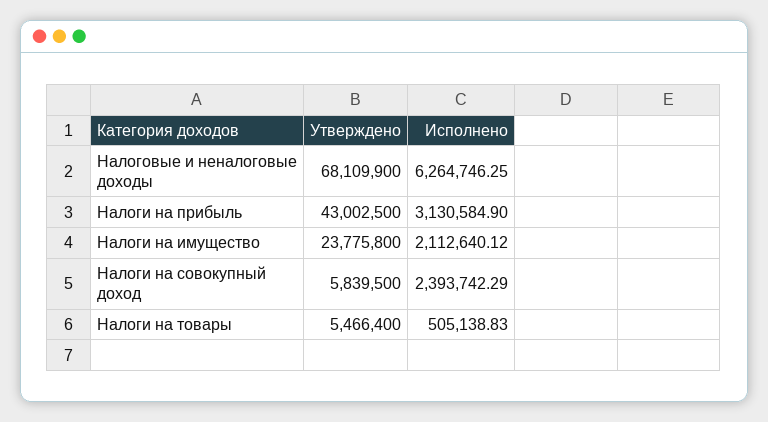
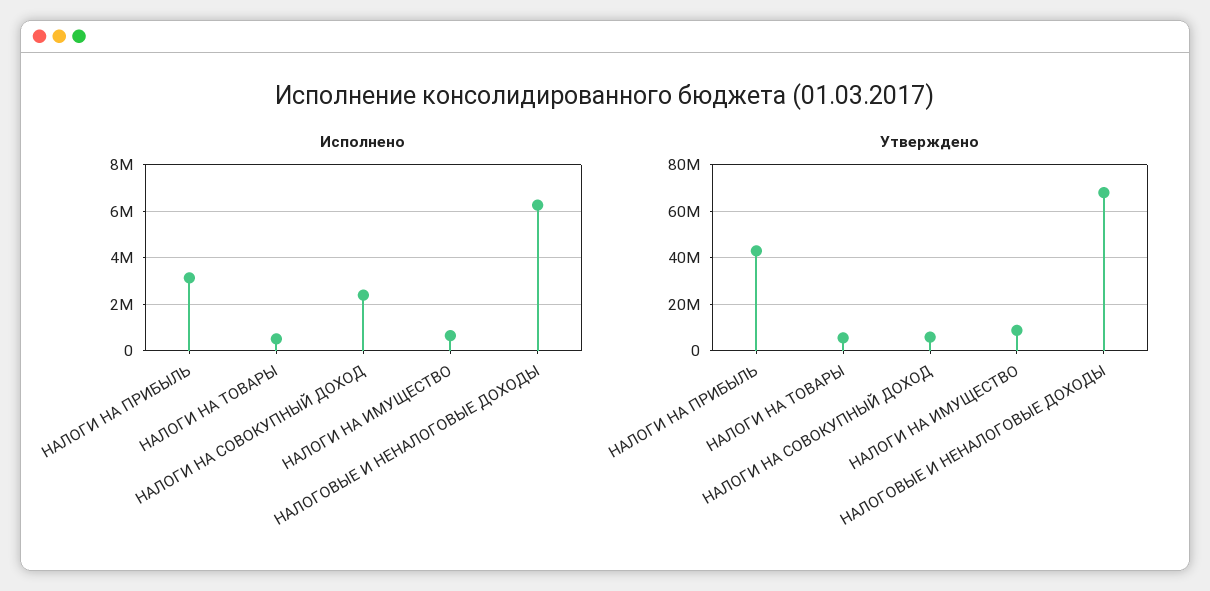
  {
    "Утверждено": {
      "Налоговые и неналоговые доходы": 68109900,
      "Налоги на прибыль": 43002500,
-     "Налоги на имущество": 23775800,
+     "Налоги на имущество": 10000000,
      "Налоги на совокупный доход": 5839500,
      "Налоги на товары": 5466400
    },
    "Исполнено": {
      "Налоговые и неналоговые доходы": 6264746.25,
      "Налоги на прибыль": 3130584.9,
-     "Налоги на имущество": 2112640.12,
+     "Налоги на имущество": 500000,
      "Налоги на совокупный доход": 2393742.29,
      "Налоги на товары": 505138.83
    }
  }

